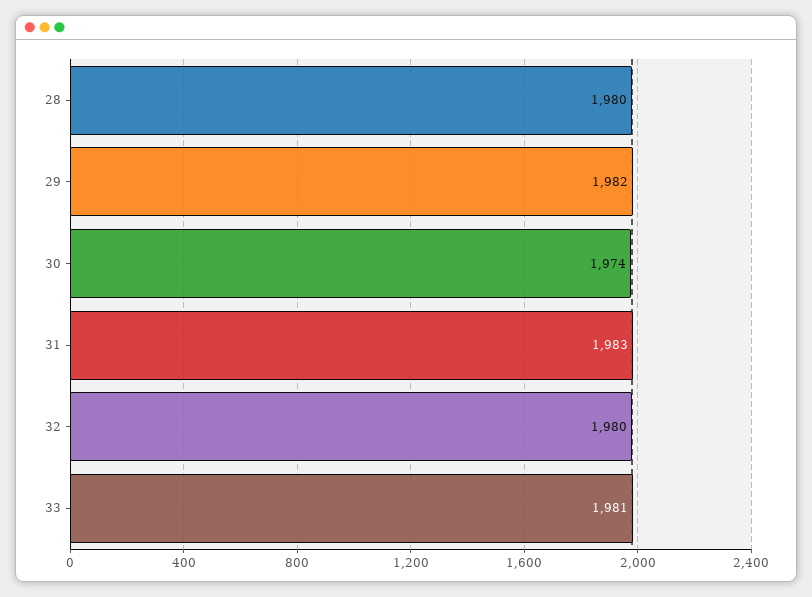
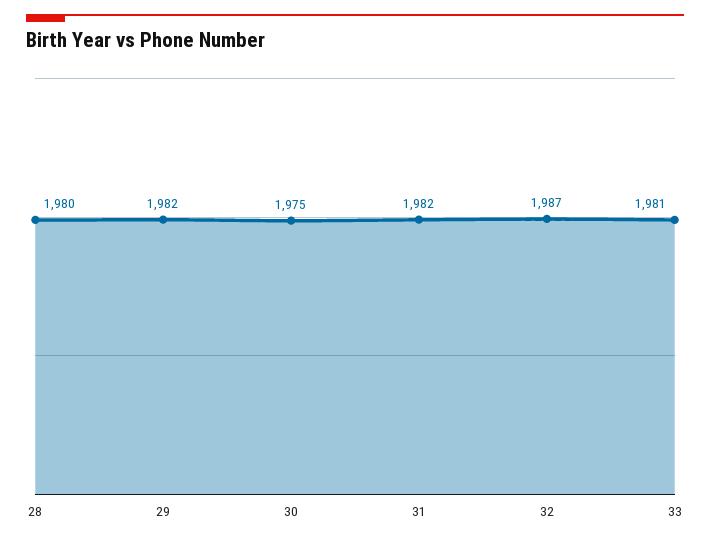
  {
    "28": 1980,
    "29": 1982,
-   "30": 1974,
+   "30": 1975,
-   "31": 1983,
+   "31": 1982,
-   "32": 1980,
+   "32": 1987,
    "33": 1981
  }

